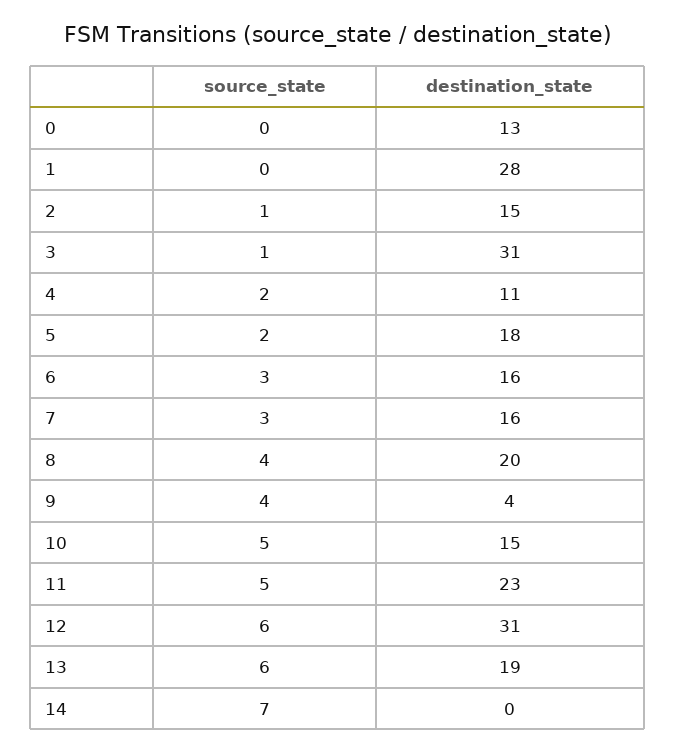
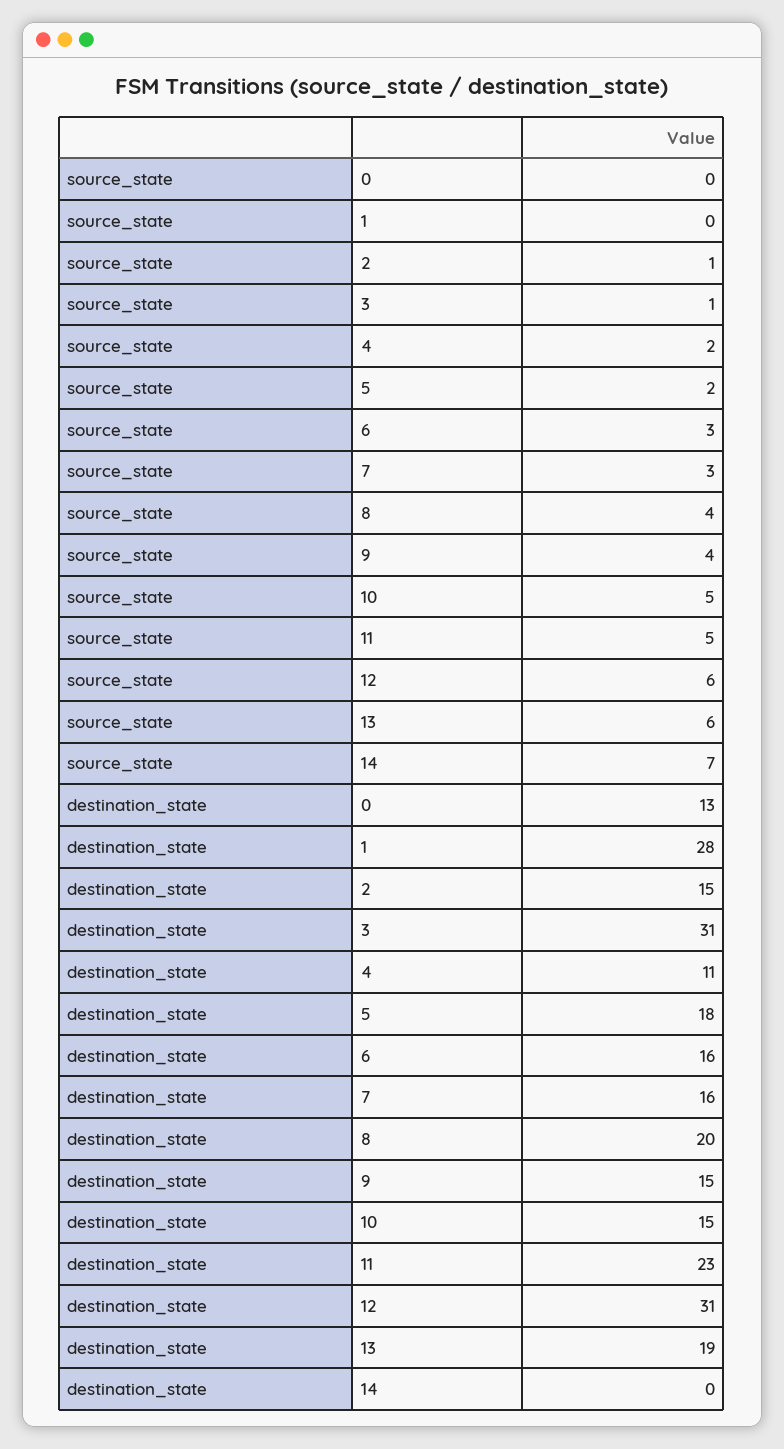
  {
    "source_state": {
      "0": 0,
      "1": 0,
      "2": 1,
      "3": 1,
      "4": 2,
      "5": 2,
      "6": 3,
      "7": 3,
      "8": 4,
      "9": 4,
      "10": 5,
      "11": 5,
      "12": 6,
      "13": 6,
      "14": 7
    },
    "destination_state": {
      "0": 13,
      "1": 28,
      "2": 15,
      "3": 31,
      "4": 11,
      "5": 18,
      "6": 16,
      "7": 16,
      "8": 20,
-     "9": 4,
+     "9": 15,
      "10": 15,
      "11": 23,
      "12": 31,
      "13": 19,
      "14": 0
    }
  }

